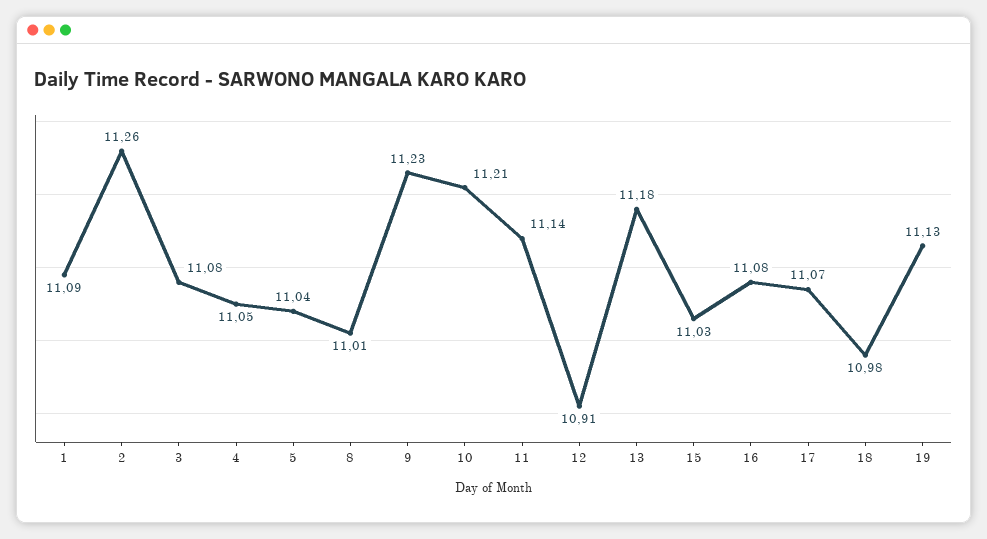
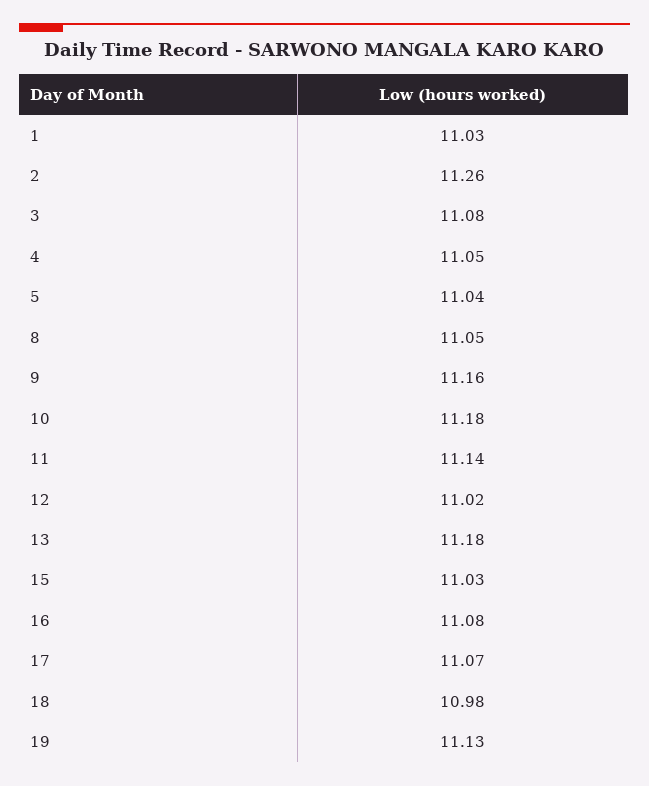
  {
-   "1": 11.09,
+   "1": 11.03,
    "2": 11.26,
    "3": 11.08,
    "4": 11.05,
    "5": 11.04,
-   "8": 11.01,
+   "8": 11.05,
-   "9": 11.23,
+   "9": 11.16,
-   "10": 11.21,
+   "10": 11.18,
    "11": 11.14,
-   "12": 10.91,
+   "12": 11.02,
    "13": 11.18,
    "15": 11.03,
    "16": 11.08,
    "17": 11.07,
    "18": 10.98,
    "19": 11.13
  }

